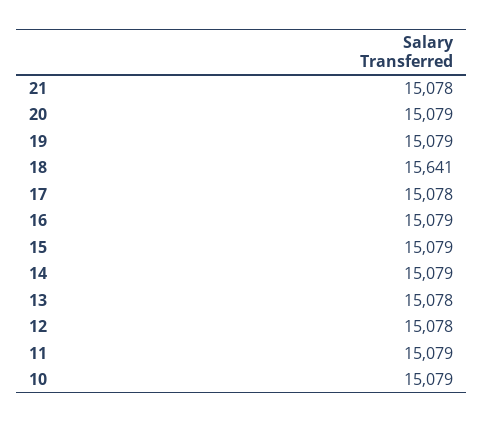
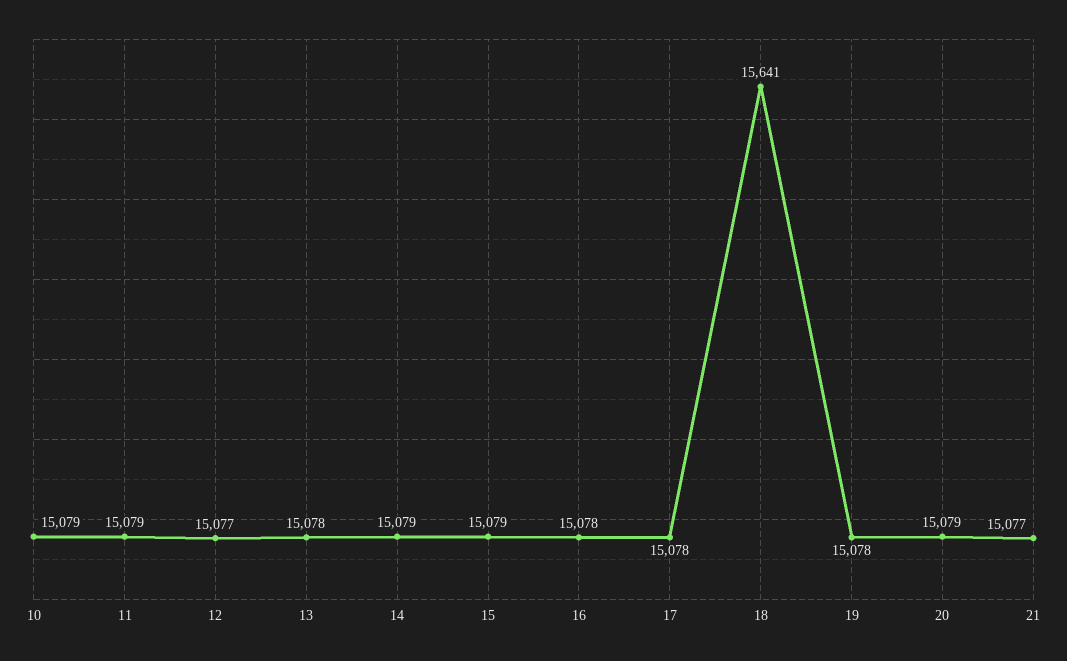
  {
-   "21": 15078,
+   "21": 15077,
    "20": 15079,
-   "19": 15079,
+   "19": 15078,
    "18": 15641,
    "17": 15078,
-   "16": 15079,
+   "16": 15078,
    "15": 15079,
    "14": 15079,
    "13": 15078,
-   "12": 15078,
+   "12": 15077,
    "11": 15079,
    "10": 15079
  }

